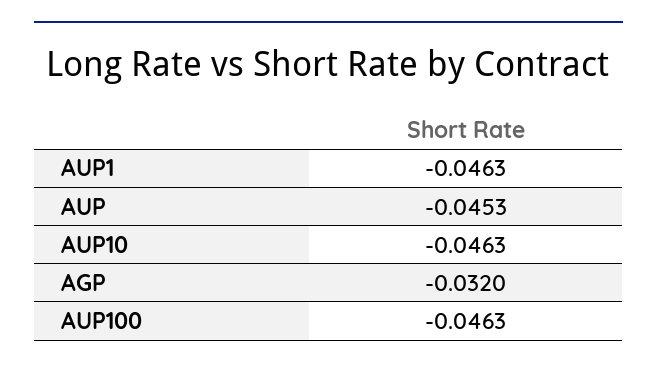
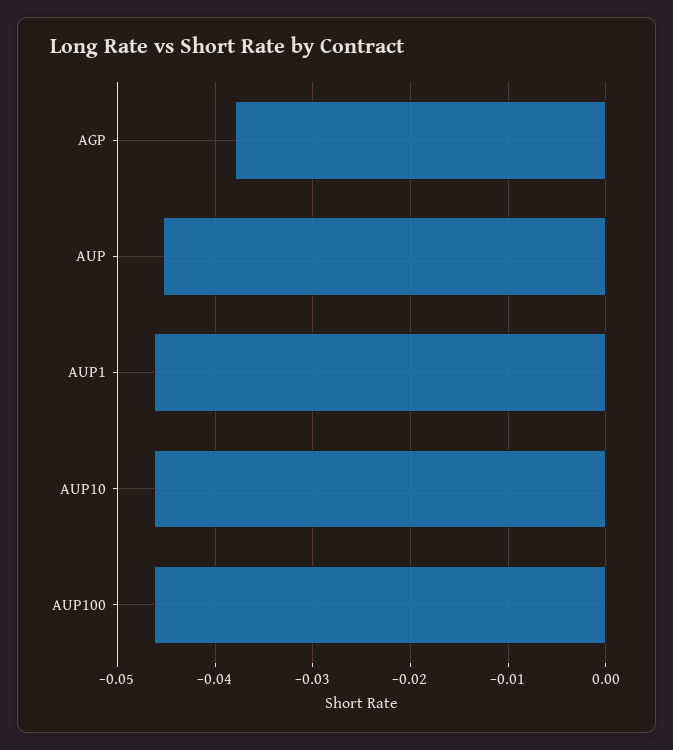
  {
    "AUP1": -0.0463,
    "AUP": -0.0453,
    "AUP10": -0.0463,
-   "AGP": -0.032,
+   "AGP": -0.038,
    "AUP100": -0.0463
  }

